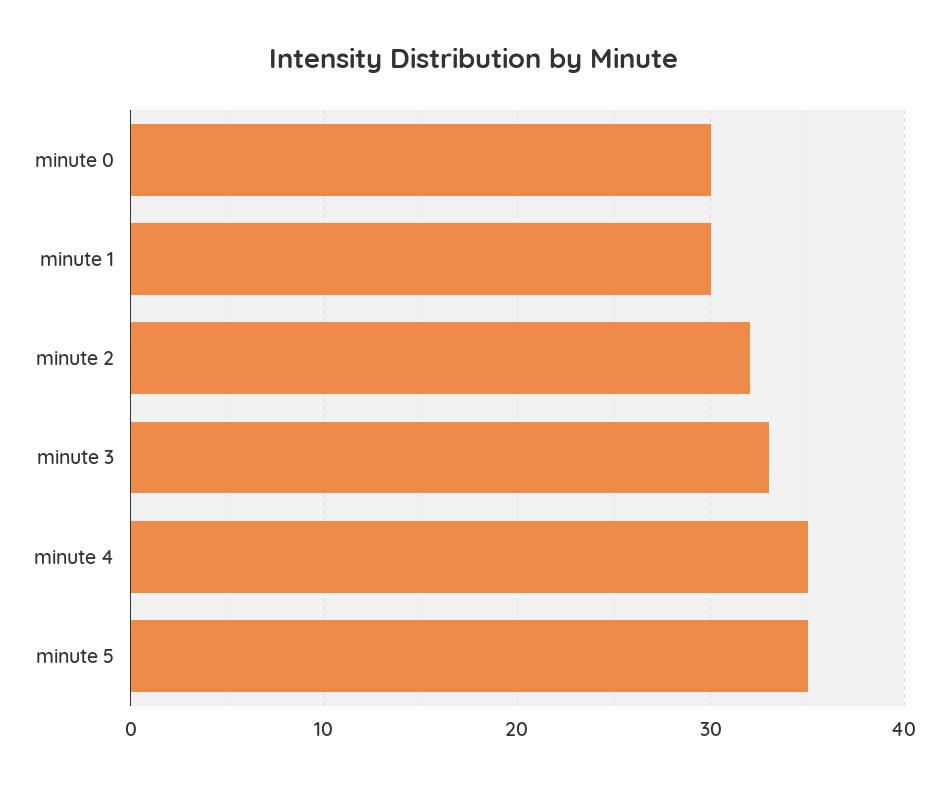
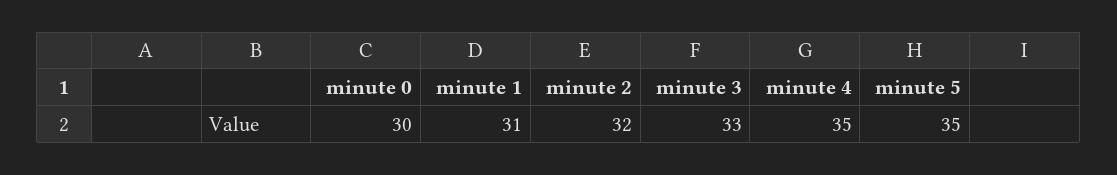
  {
    "minute 0": 30,
-   "minute 1": 30,
+   "minute 1": 31,
    "minute 2": 32,
    "minute 3": 33,
    "minute 4": 35,
    "minute 5": 35
  }

